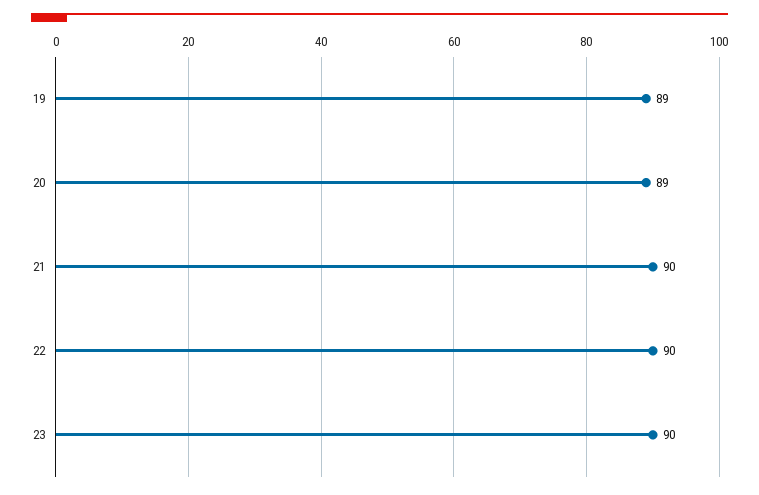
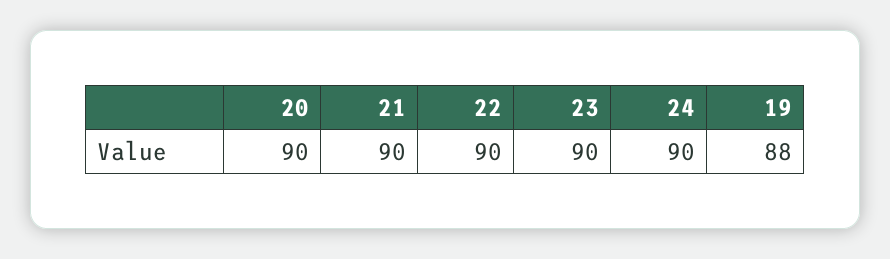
  {
-   "19": 89,
+   "19": 88,
-   "20": 89,
+   "20": 90,
    "21": 90,
    "22": 90,
-   "23": 90
+   "23": 90,
+   "24": 90
  }

